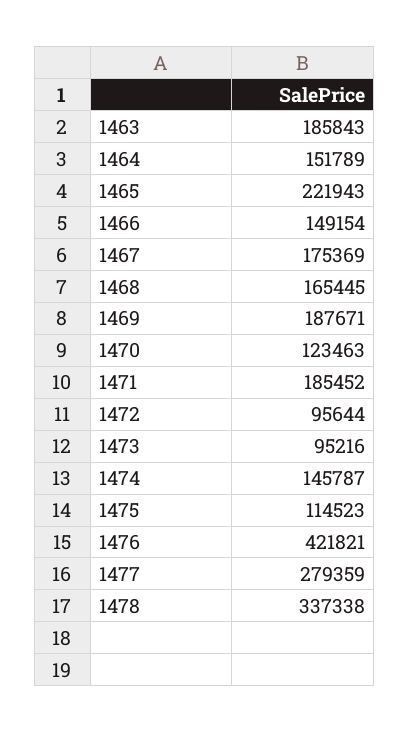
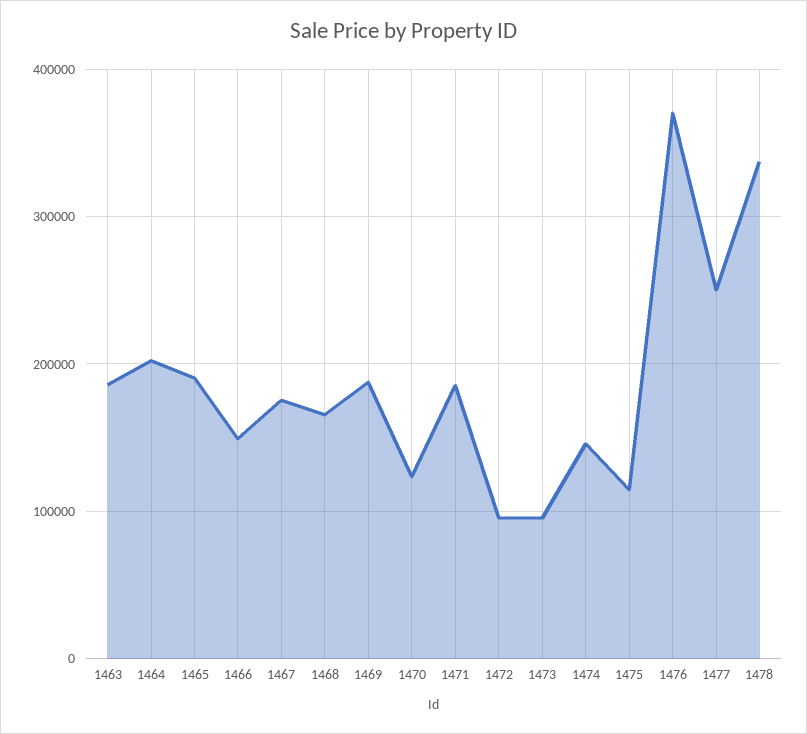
  {
    "1463": 185843,
-   "1464": 151789,
+   "1464": 200000,
-   "1465": 221943,
+   "1465": 190000,
    "1466": 149154,
    "1467": 175369,
    "1468": 165445,
    "1469": 187671,
    "1470": 123463,
    "1471": 185452,
    "1472": 95644,
    "1473": 95216,
    "1474": 145787,
    "1475": 114523,
-   "1476": 421821,
+   "1476": 370000,
-   "1477": 279359,
+   "1477": 250000,
    "1478": 337338
  }

